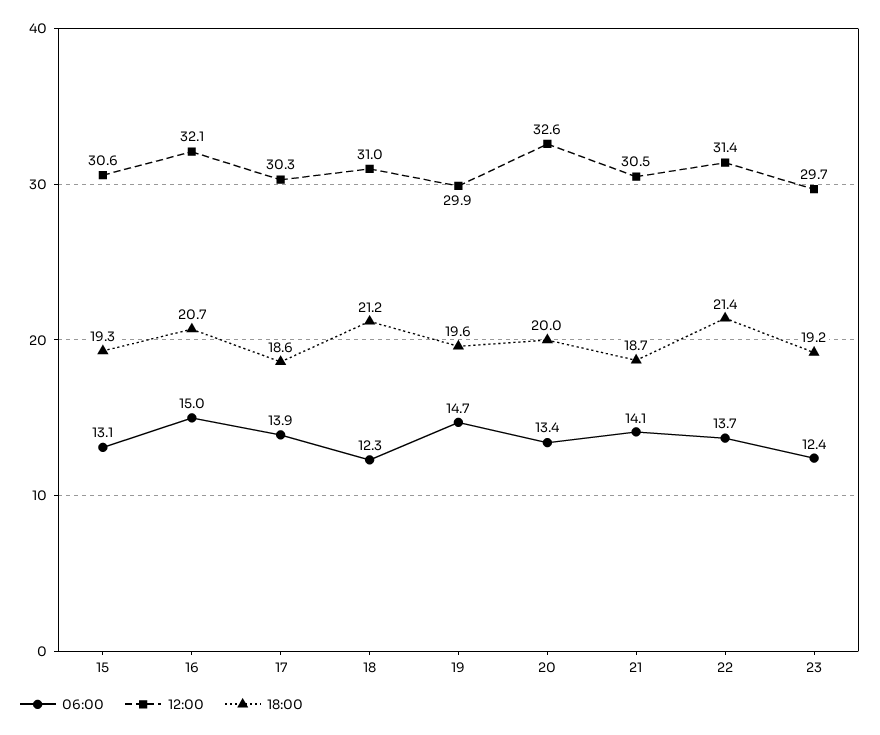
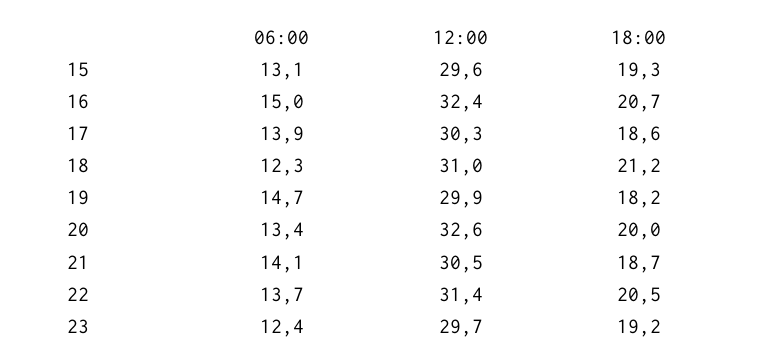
  {
    "06:00": {
      "15": 13.1,
      "16": 15,
      "17": 13.9,
      "18": 12.3,
      "19": 14.7,
      "20": 13.4,
      "21": 14.1,
      "22": 13.7,
      "23": 12.4
    },
    "12:00": {
-     "15": 30.6,
+     "15": 29.6,
-     "16": 32.1,
+     "16": 32.4,
      "17": 30.3,
      "18": 31,
      "19": 29.9,
      "20": 32.6,
      "21": 30.5,
      "22": 31.4,
      "23": 29.7
    },
    "18:00": {
      "15": 19.3,
      "16": 20.7,
      "17": 18.6,
      "18": 21.2,
-     "19": 19.6,
+     "19": 18.2,
      "20": 20,
      "21": 18.7,
-     "22": 21.4,
+     "22": 20.5,
      "23": 19.2
    }
  }

